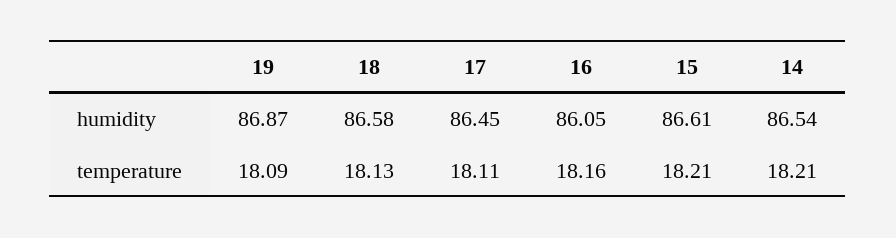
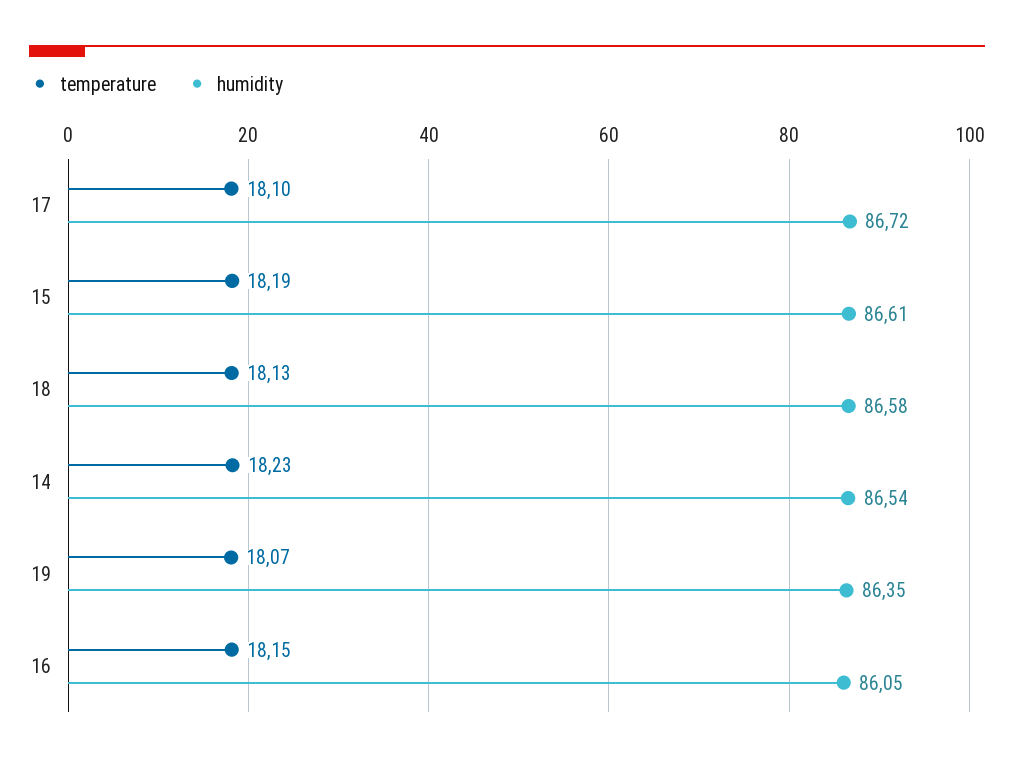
  {
    "humidity": {
-     "19": 86.87,
+     "19": 86.35,
      "18": 86.58,
-     "17": 86.45,
+     "17": 86.72,
      "16": 86.05,
      "15": 86.61,
      "14": 86.54
    },
    "temperature": {
-     "19": 18.09,
+     "19": 18.07,
      "18": 18.13,
-     "17": 18.11,
+     "17": 18.1,
-     "16": 18.16,
+     "16": 18.15,
-     "15": 18.21,
+     "15": 18.19,
-     "14": 18.21
+     "14": 18.23
    }
  }

